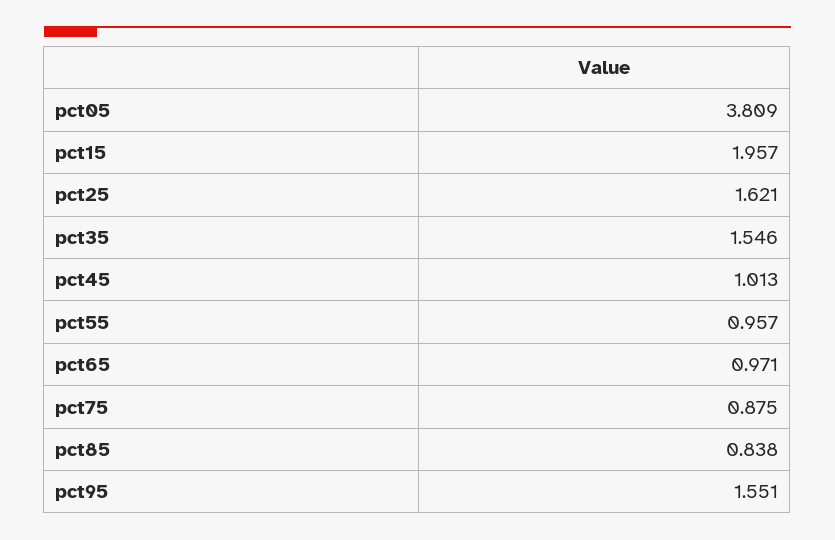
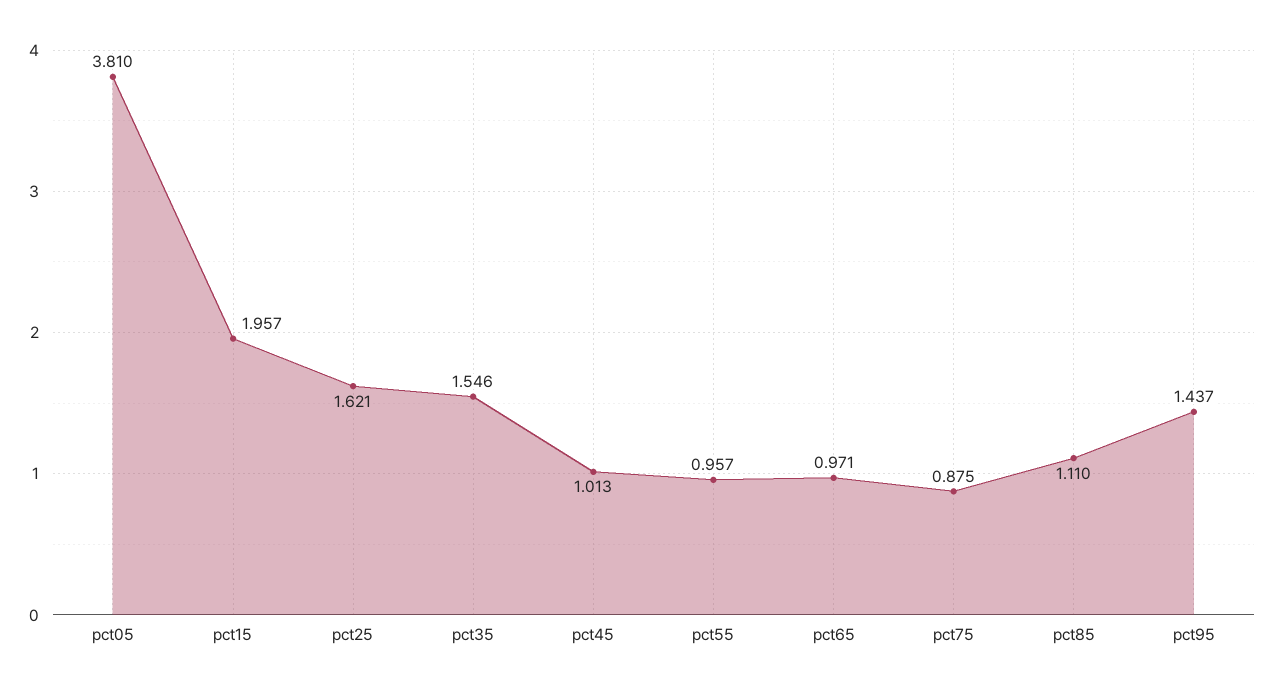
  {
-   "pct05": 3.809,
+   "pct05": 3.81,
    "pct15": 1.957,
    "pct25": 1.621,
    "pct35": 1.546,
    "pct45": 1.013,
    "pct55": 0.957,
    "pct65": 0.971,
    "pct75": 0.875,
-   "pct85": 0.838,
+   "pct85": 1.11,
-   "pct95": 1.551
+   "pct95": 1.437
  }

